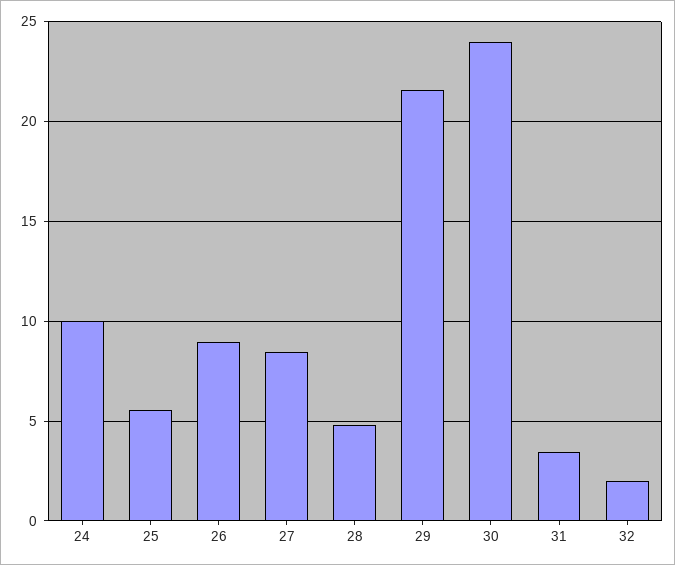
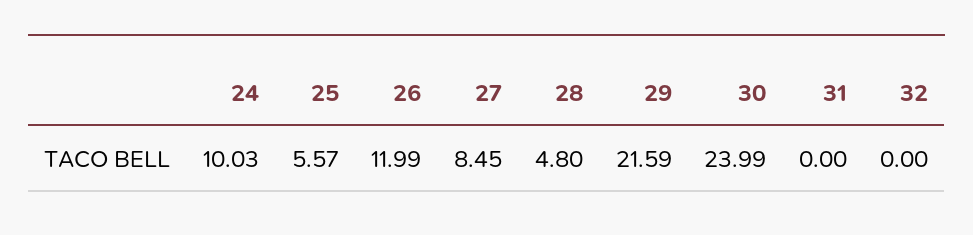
  {
    "24": 10.03,
    "25": 5.57,
-   "26": 9,
+   "26": 11.99,
    "27": 8.45,
    "28": 4.8,
    "29": 21.59,
    "30": 23.99,
-   "31": 3.5,
+   "31": 0,
-   "32": 2
+   "32": 0
  }

